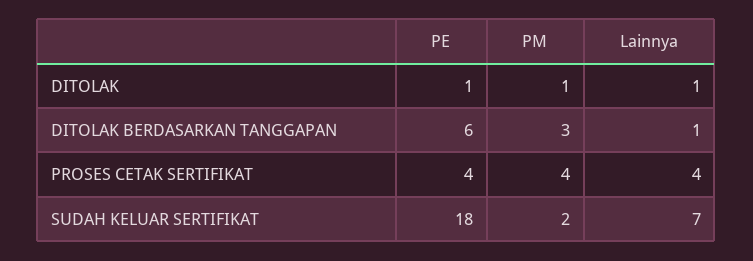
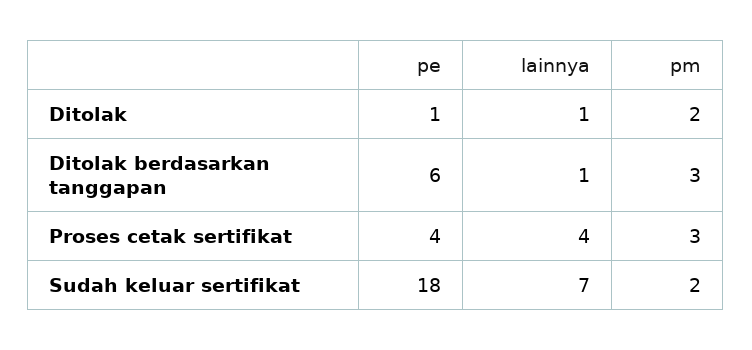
  {
    "PE": {
      "DITOLAK": 1,
      "DITOLAK BERDASARKAN TANGGAPAN": 6,
      "PROSES CETAK SERTIFIKAT": 4,
      "SUDAH KELUAR SERTIFIKAT": 18
    },
    "PM": {
-     "DITOLAK": 1,
+     "DITOLAK": 2,
      "DITOLAK BERDASARKAN TANGGAPAN": 3,
-     "PROSES CETAK SERTIFIKAT": 4,
+     "PROSES CETAK SERTIFIKAT": 3,
      "SUDAH KELUAR SERTIFIKAT": 2
    },
    "Lainnya": {
      "DITOLAK": 1,
      "DITOLAK BERDASARKAN TANGGAPAN": 1,
      "PROSES CETAK SERTIFIKAT": 4,
      "SUDAH KELUAR SERTIFIKAT": 7
    }
  }

